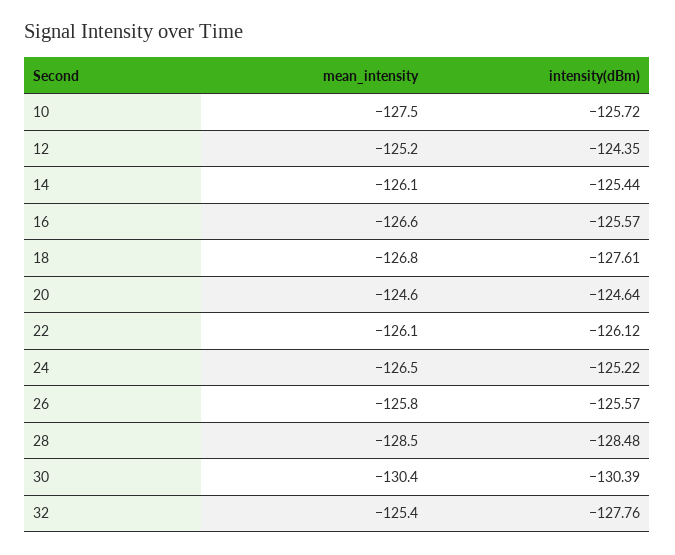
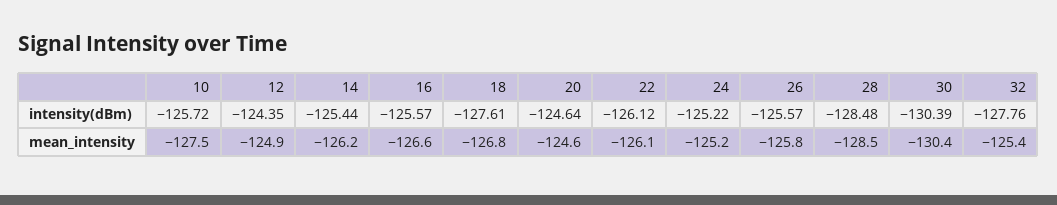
  {
    "mean_intensity": {
      "10": -127.5,
-     "12": -125.2,
+     "12": -124.9,
-     "14": -126.1,
+     "14": -126.2,
      "16": -126.6,
      "18": -126.8,
      "20": -124.6,
      "22": -126.1,
-     "24": -126.5,
+     "24": -125.2,
      "26": -125.8,
      "28": -128.5,
      "30": -130.4,
      "32": -125.4
    },
    "intensity(dBm)": {
      "10": -125.72,
      "12": -124.35,
      "14": -125.44,
      "16": -125.57,
      "18": -127.61,
      "20": -124.64,
      "22": -126.12,
      "24": -125.22,
      "26": -125.57,
      "28": -128.48,
      "30": -130.39,
      "32": -127.76
    }
  }

